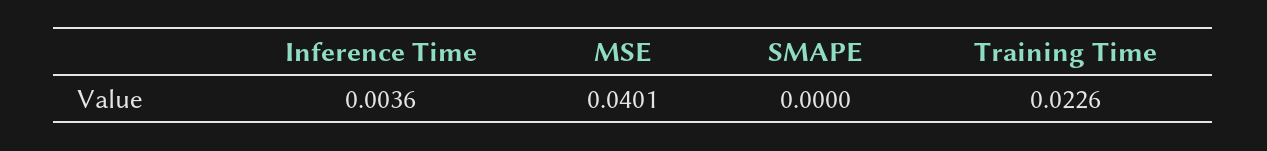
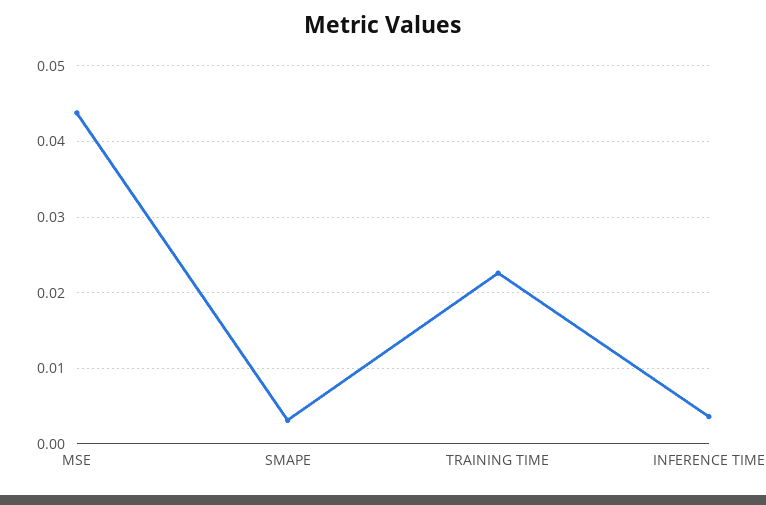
  {
    "Inference Time": 0.0036,
-   "MSE": 0.0401,
+   "MSE": 0.044,
-   "SMAPE": 0,
+   "SMAPE": 0.003,
    "Training Time": 0.0226
  }

